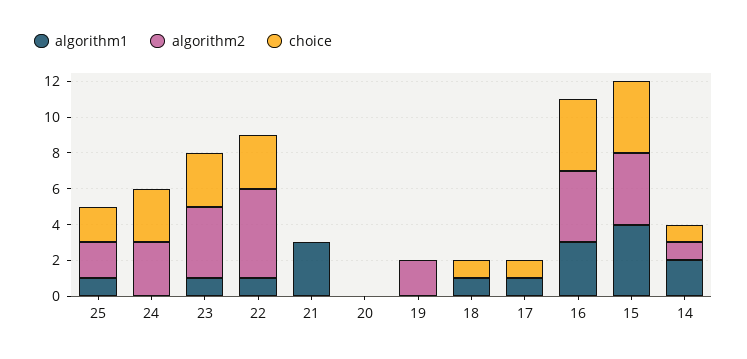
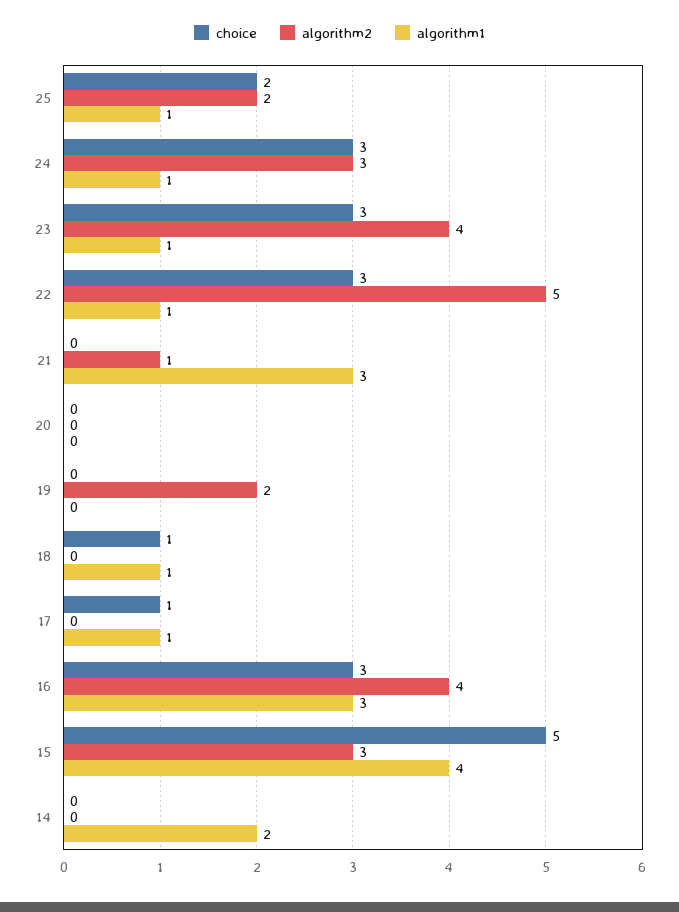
  {
    "algorithm1": {
      "25": 1,
-     "24": 0,
+     "24": 1,
      "23": 1,
      "22": 1,
      "21": 3,
      "20": 0,
      "19": 0,
      "18": 1,
      "17": 1,
      "16": 3,
      "15": 4,
      "14": 2
    },
    "algorithm2": {
      "25": 2,
      "24": 3,
      "23": 4,
      "22": 5,
-     "21": 0,
+     "21": 1,
      "20": 0,
      "19": 2,
      "18": 0,
      "17": 0,
      "16": 4,
-     "15": 4,
+     "15": 3,
-     "14": 1
+     "14": 0
    },
    "choice": {
      "25": 2,
      "24": 3,
      "23": 3,
      "22": 3,
      "21": 0,
      "20": 0,
      "19": 0,
      "18": 1,
      "17": 1,
-     "16": 4,
+     "16": 3,
-     "15": 4,
+     "15": 5,
-     "14": 1
+     "14": 0
    }
  }

